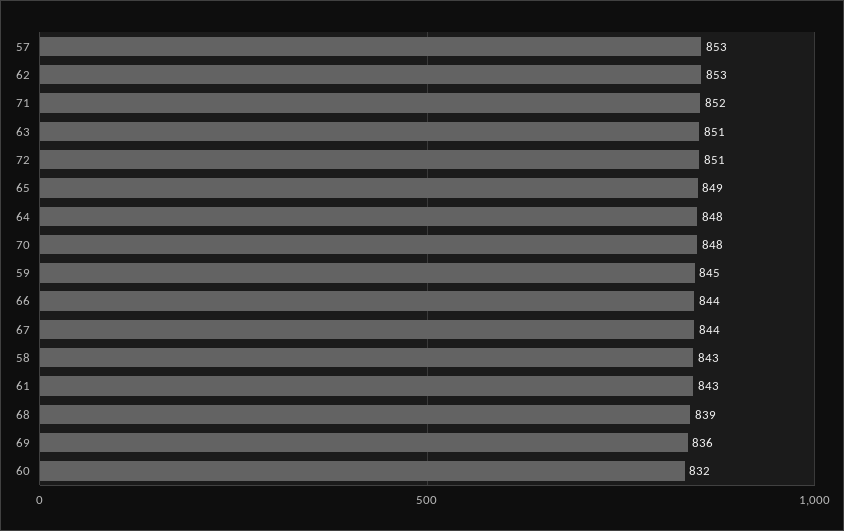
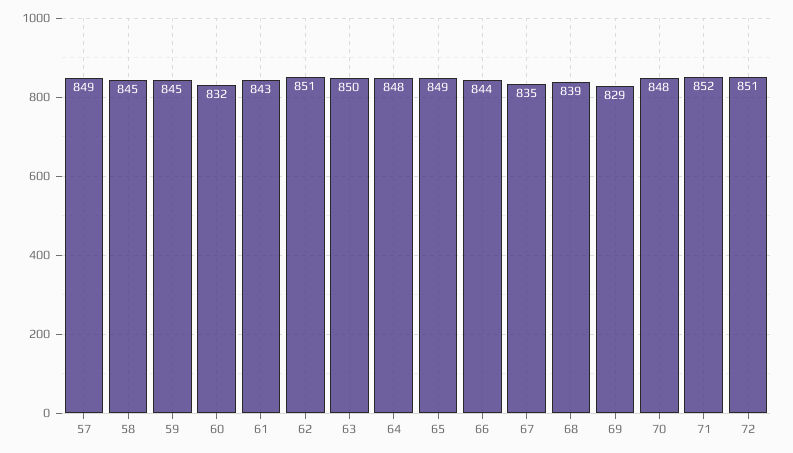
  {
-   "57": 853,
+   "57": 849,
-   "62": 853,
+   "62": 851,
    "71": 852,
-   "63": 851,
+   "63": 850,
    "72": 851,
    "65": 849,
    "64": 848,
    "70": 848,
    "59": 845,
    "66": 844,
-   "67": 844,
+   "67": 835,
-   "58": 843,
+   "58": 845,
    "61": 843,
    "68": 839,
-   "69": 836,
+   "69": 829,
    "60": 832
  }

